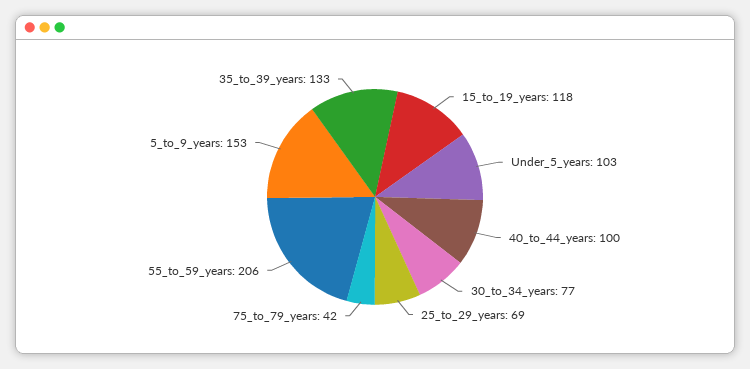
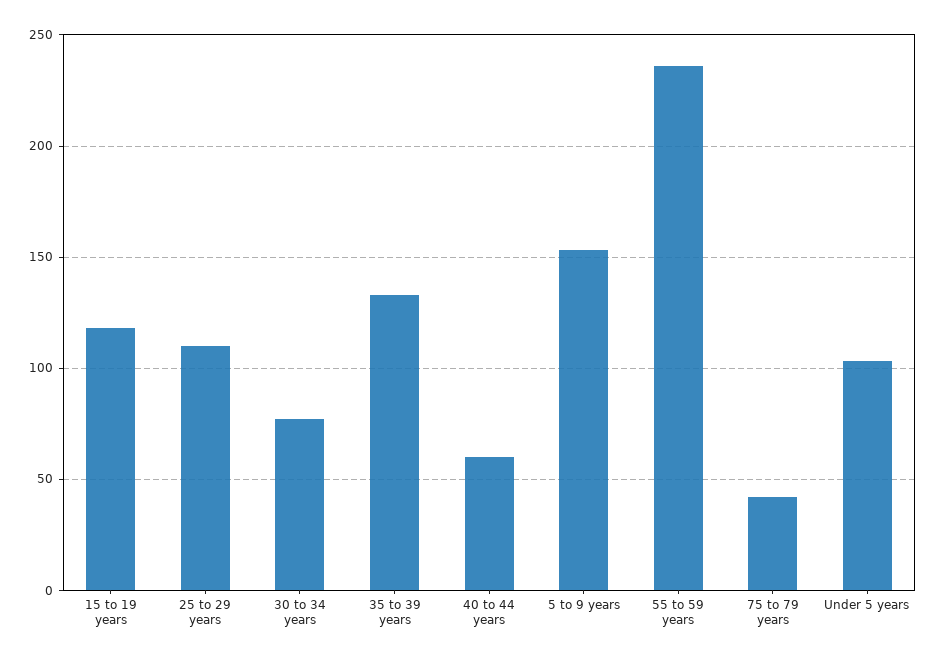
  {
    "15_to_19_years": 118,
    "Under_5_years": 103,
-   "40_to_44_years": 100,
+   "40_to_44_years": 60,
    "30_to_34_years": 77,
-   "25_to_29_years": 69,
+   "25_to_29_years": 110,
    "75_to_79_years": 42,
-   "55_to_59_years": 206,
+   "55_to_59_years": 235,
    "5_to_9_years": 153,
    "35_to_39_years": 133
  }

